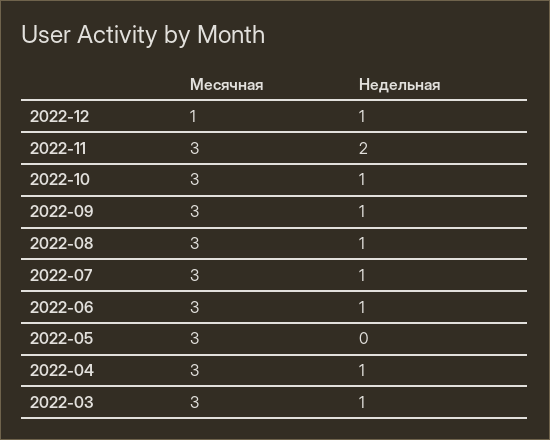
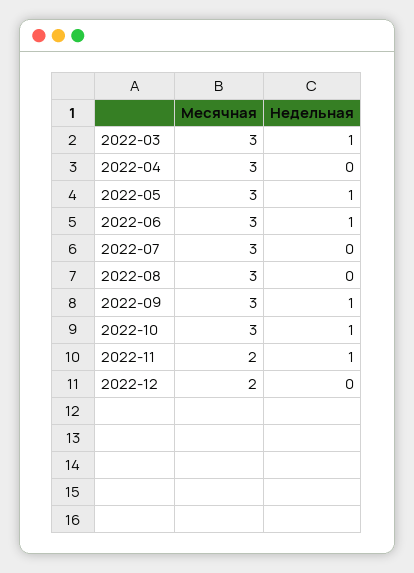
  {
    "Месячная": {
-     "2022-12": 1,
+     "2022-12": 2,
-     "2022-11": 3,
+     "2022-11": 2,
      "2022-10": 3,
      "2022-09": 3,
      "2022-08": 3,
      "2022-07": 3,
      "2022-06": 3,
      "2022-05": 3,
      "2022-04": 3,
      "2022-03": 3
    },
    "Недельная": {
-     "2022-12": 1,
+     "2022-12": 0,
-     "2022-11": 2,
+     "2022-11": 1,
      "2022-10": 1,
      "2022-09": 1,
-     "2022-08": 1,
+     "2022-08": 0,
-     "2022-07": 1,
+     "2022-07": 0,
      "2022-06": 1,
-     "2022-05": 0,
+     "2022-05": 1,
-     "2022-04": 1,
+     "2022-04": 0,
      "2022-03": 1
    }
  }

